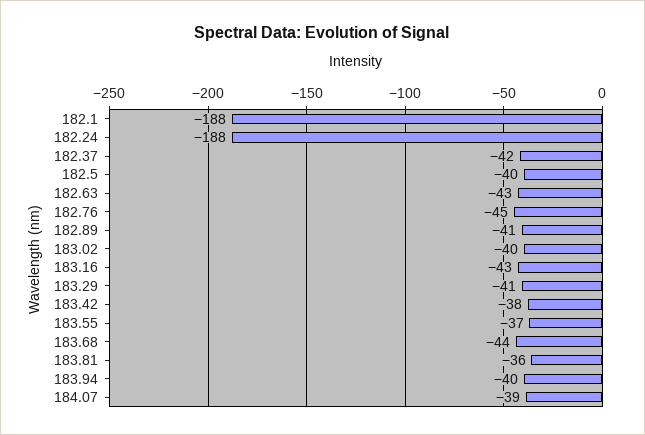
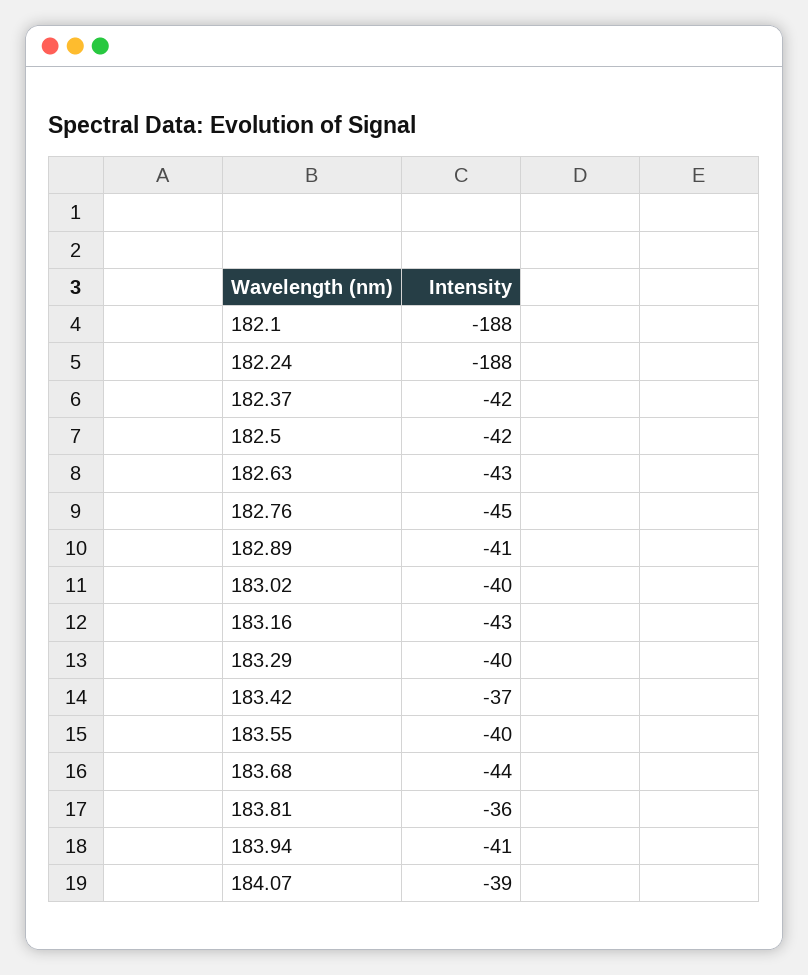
  {
    "182.1": -188,
    "182.24": -188,
    "182.37": -42,
-   "182.5": -40,
+   "182.5": -42,
    "182.63": -43,
    "182.76": -45,
    "182.89": -41,
    "183.02": -40,
    "183.16": -43,
-   "183.29": -41,
+   "183.29": -40,
-   "183.42": -38,
+   "183.42": -37,
-   "183.55": -37,
+   "183.55": -40,
    "183.68": -44,
    "183.81": -36,
-   "183.94": -40,
+   "183.94": -41,
    "184.07": -39
  }

